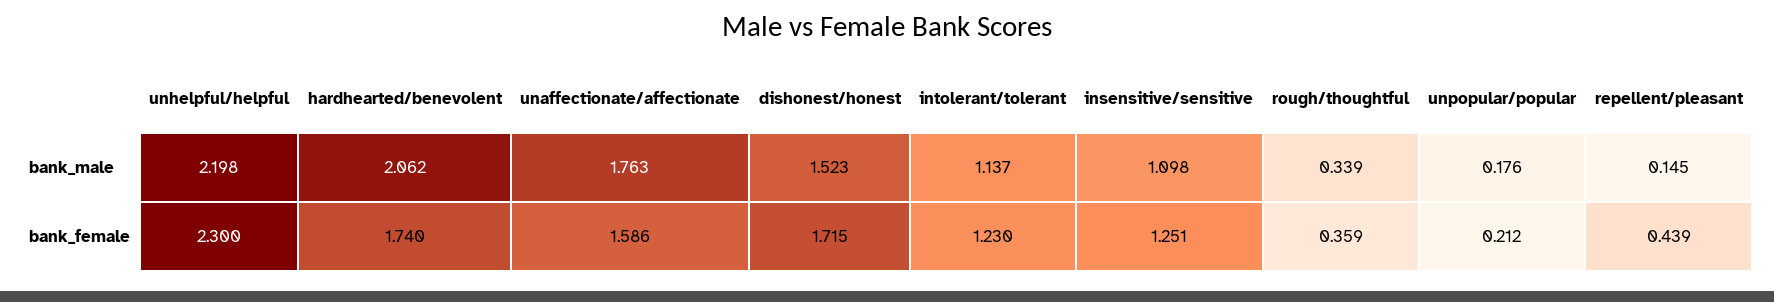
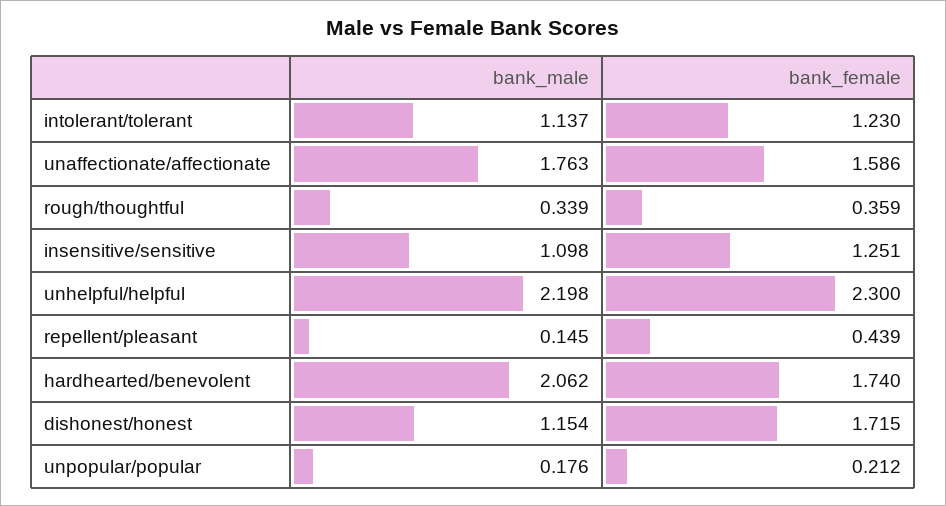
  {
    "unhelpful/helpful": {
      "bank_male": 2.198,
      "bank_female": 2.3
    },
    "hardhearted/benevolent": {
      "bank_male": 2.062,
      "bank_female": 1.74
    },
    "unaffectionate/affectionate": {
      "bank_male": 1.763,
      "bank_female": 1.586
    },
    "dishonest/honest": {
-     "bank_male": 1.523,
+     "bank_male": 1.154,
      "bank_female": 1.715
    },
    "intolerant/tolerant": {
      "bank_male": 1.137,
      "bank_female": 1.23
    },
    "insensitive/sensitive": {
      "bank_male": 1.098,
      "bank_female": 1.251
    },
    "rough/thoughtful": {
      "bank_male": 0.339,
      "bank_female": 0.359
    },
    "unpopular/popular": {
      "bank_male": 0.176,
      "bank_female": 0.212
    },
    "repellent/pleasant": {
      "bank_male": 0.145,
      "bank_female": 0.439
    }
  }

